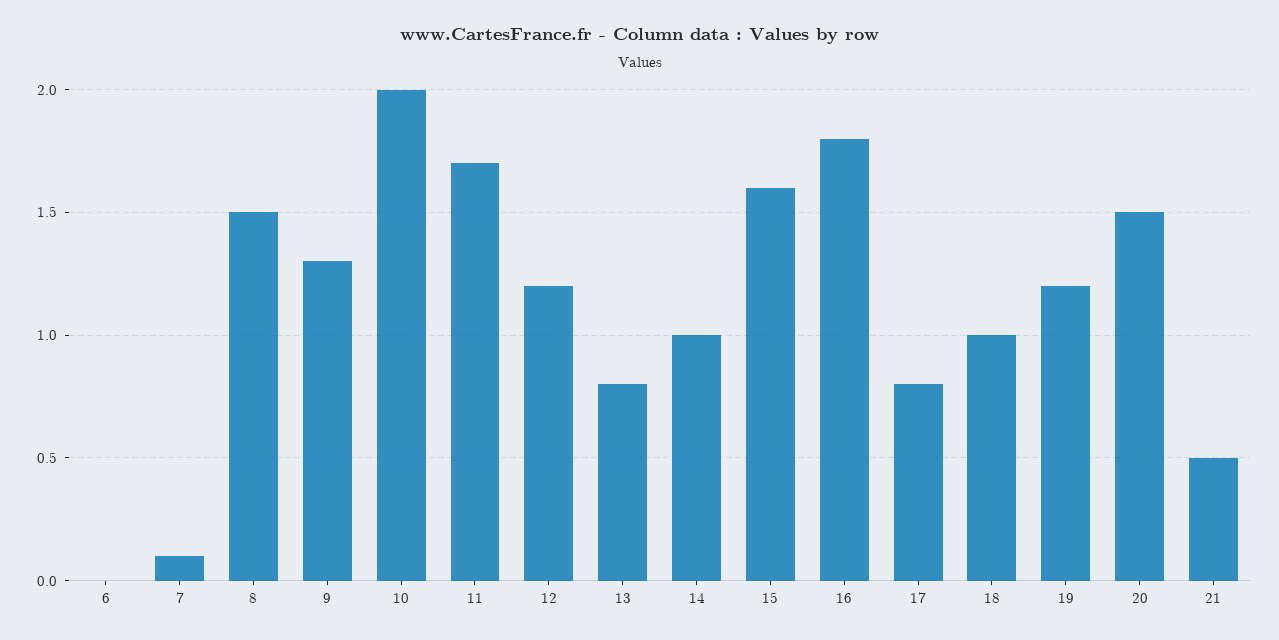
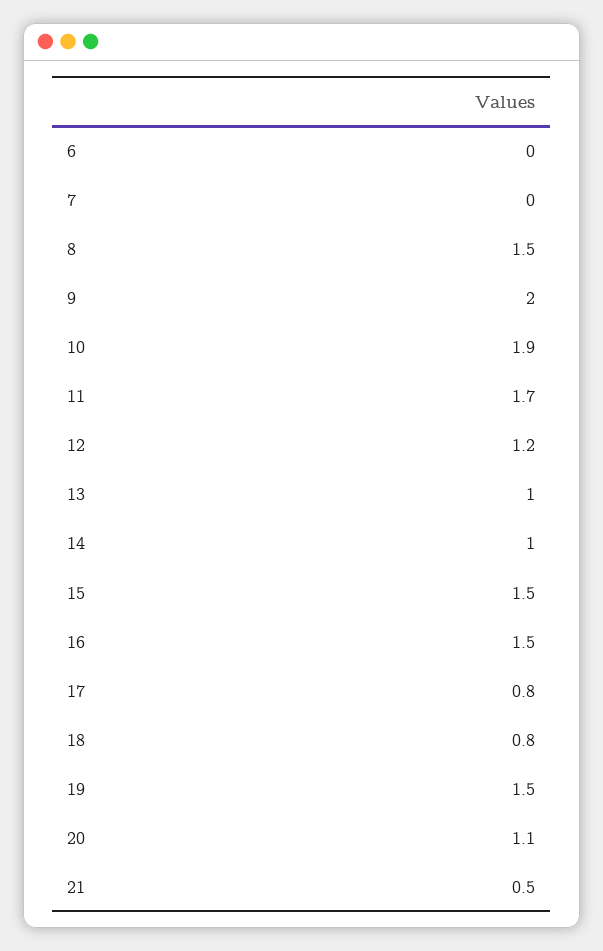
  {
    "6": 0,
-   "7": 0.1,
+   "7": 0,
    "8": 1.5,
-   "9": 1.3,
+   "9": 2,
-   "10": 2,
+   "10": 1.9,
    "11": 1.7,
    "12": 1.2,
-   "13": 0.8,
+   "13": 1,
    "14": 1,
-   "15": 1.6,
+   "15": 1.5,
-   "16": 1.8,
+   "16": 1.5,
    "17": 0.8,
-   "18": 1,
+   "18": 0.8,
-   "19": 1.2,
+   "19": 1.5,
-   "20": 1.5,
+   "20": 1.1,
    "21": 0.5
  }

